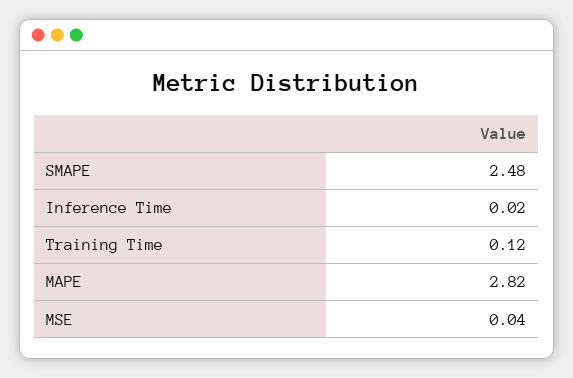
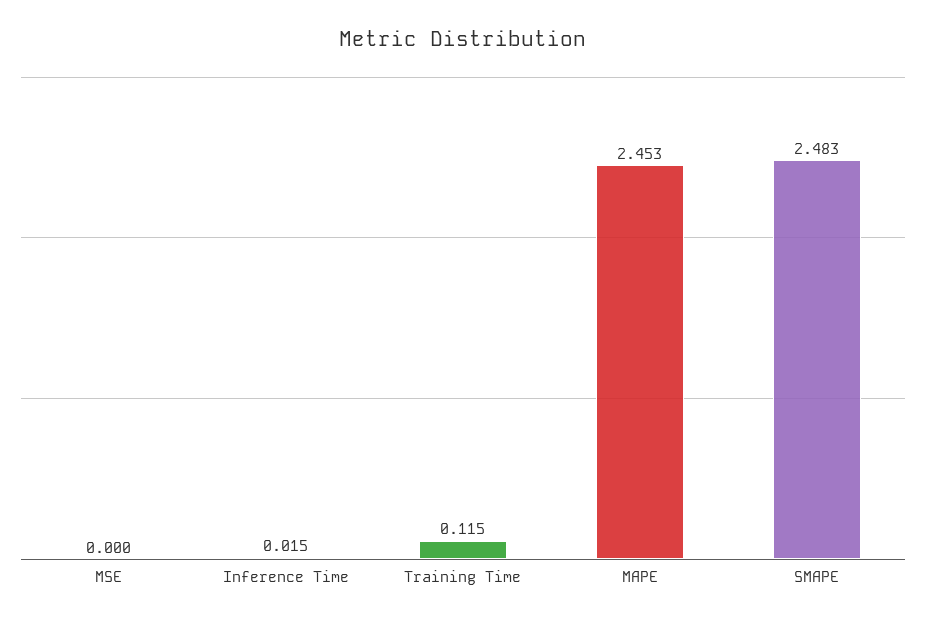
  {
    "SMAPE": 2.483,
    "Inference Time": 0.015,
    "Training Time": 0.115,
-   "MAPE": 2.82,
+   "MAPE": 2.453,
-   "MSE": 0.04
+   "MSE": 0
  }

